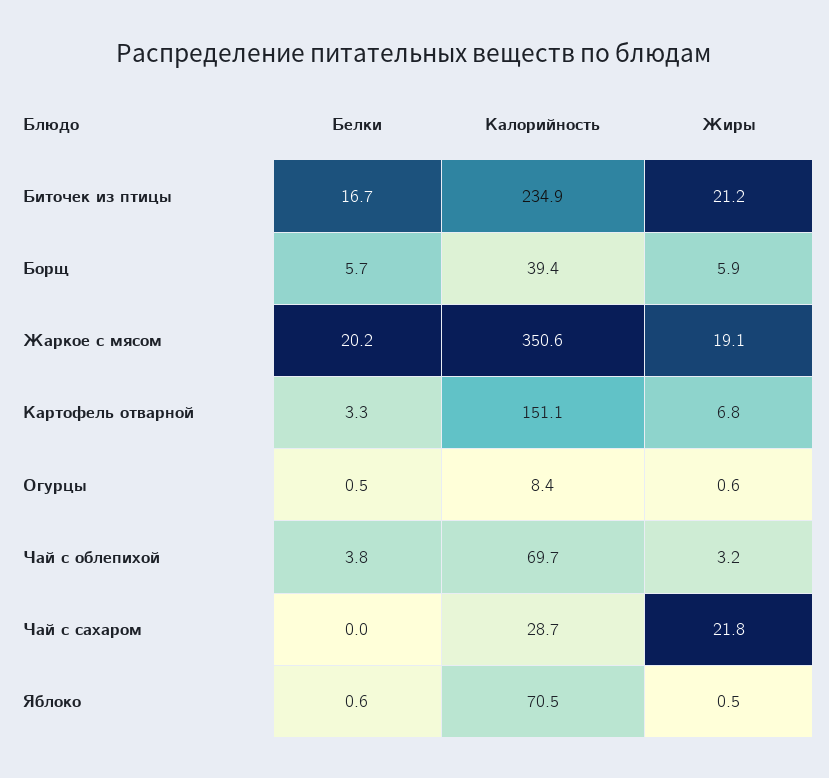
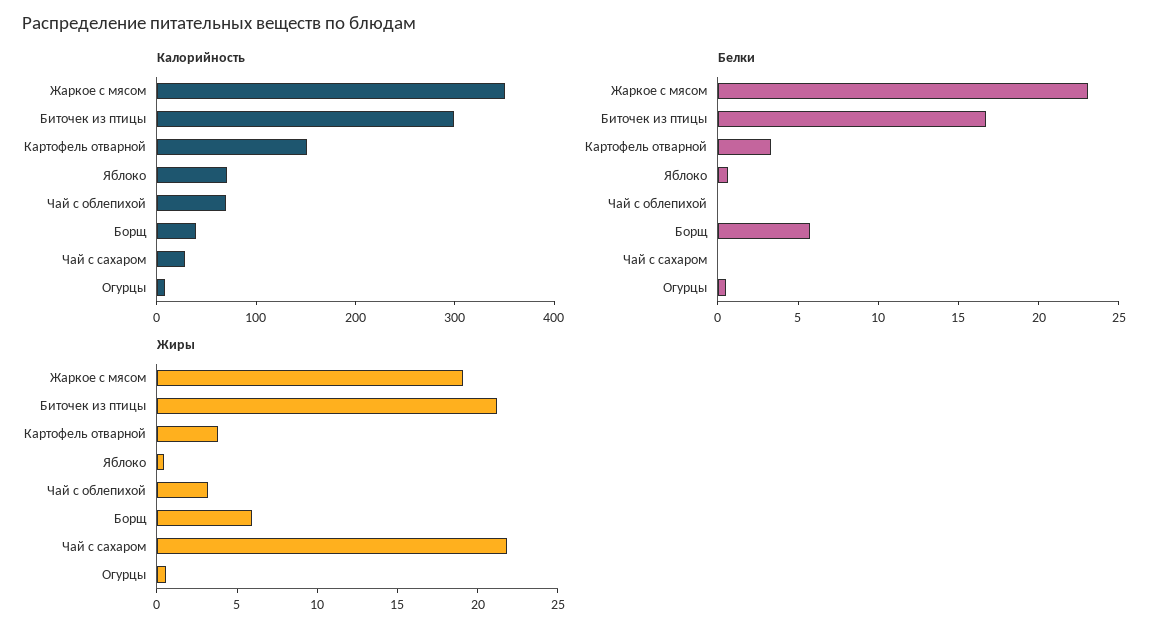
  {
    "Белки": {
      "Биточек из птицы": 16.7,
      "Борщ": 5.7,
-     "Жаркое с мясом": 20.2,
+     "Жаркое с мясом": 23,
      "Картофель отварной": 3.3,
      "Огурцы": 0.5,
-     "Чай с облепихой": 3.8,
+     "Чай с облепихой": 0,
      "Чай с сахаром": 0,
      "Яблоко": 0.6
    },
    "Калорийность": {
-     "Биточек из птицы": 234.9,
+     "Биточек из птицы": 300,
      "Борщ": 39.4,
      "Жаркое с мясом": 350.6,
      "Картофель отварной": 151.1,
      "Огурцы": 8.4,
      "Чай с облепихой": 69.7,
      "Чай с сахаром": 28.7,
      "Яблоко": 70.5
    },
    "Жиры": {
      "Биточек из птицы": 21.2,
      "Борщ": 5.9,
      "Жаркое с мясом": 19.1,
-     "Картофель отварной": 6.8,
+     "Картофель отварной": 4,
      "Огурцы": 0.6,
      "Чай с облепихой": 3.2,
      "Чай с сахаром": 21.8,
      "Яблоко": 0.5
    }
  }

